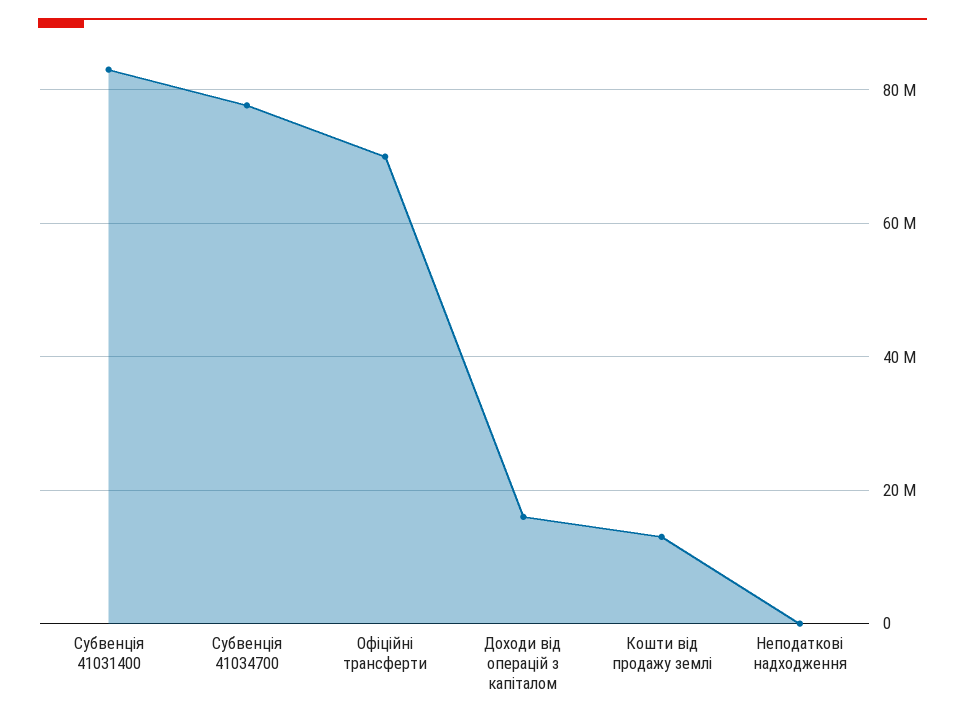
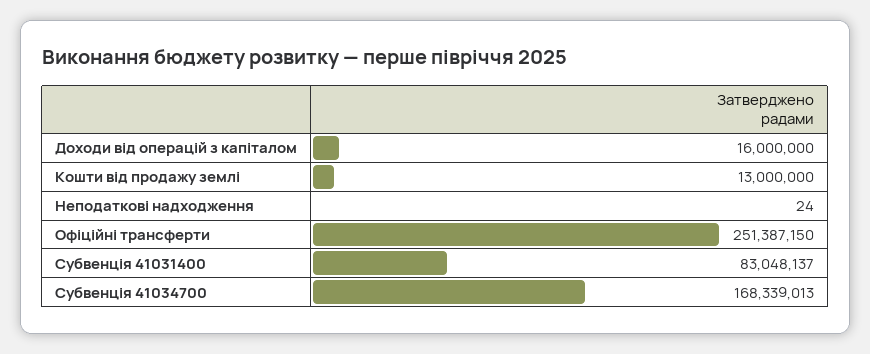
  {
    "Субвенція 41031400": 83048137,
-   "Субвенція 41034700": 78000000,
+   "Субвенція 41034700": 168339013,
-   "Офіційні трансферти": 70000000,
+   "Офіційні трансферти": 251387150,
    "Доходи від операцій з капіталом": 16000000,
    "Кошти від продажу землі": 13000000,
    "Неподаткові надходження": 24
  }

